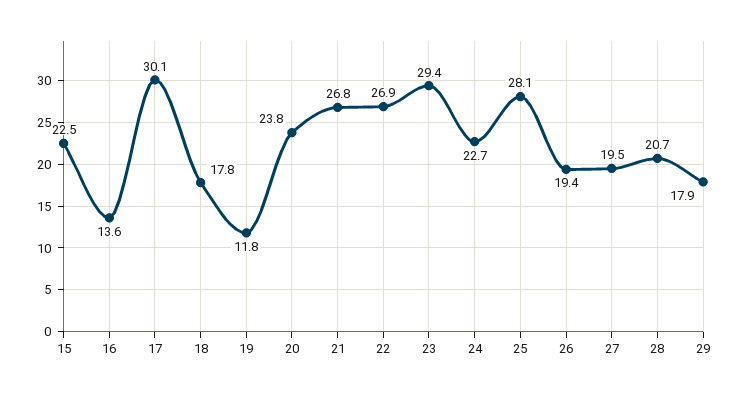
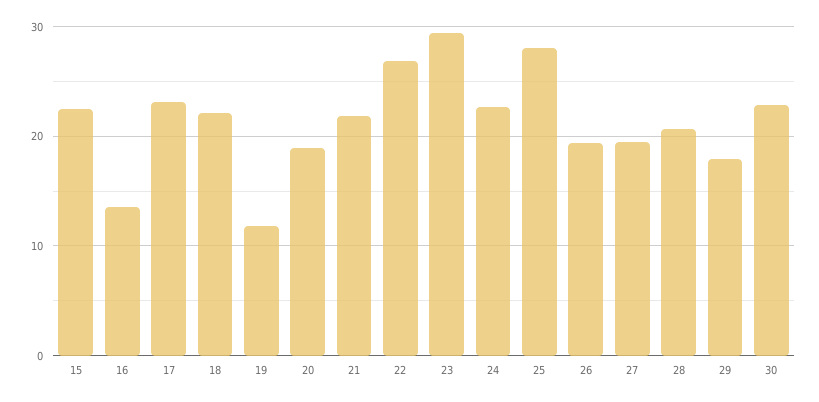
  {
    "15": 22.5,
    "16": 13.6,
-   "17": 30.1,
+   "17": 23,
-   "18": 17.8,
+   "18": 22,
    "19": 11.8,
-   "20": 23.8,
+   "20": 19,
-   "21": 26.8,
+   "21": 22,
    "22": 26.9,
    "23": 29.4,
    "24": 22.7,
    "25": 28.1,
    "26": 19.4,
    "27": 19.5,
    "28": 20.7,
-   "29": 17.9
+   "29": 17.9,
+   "30": 23
  }

